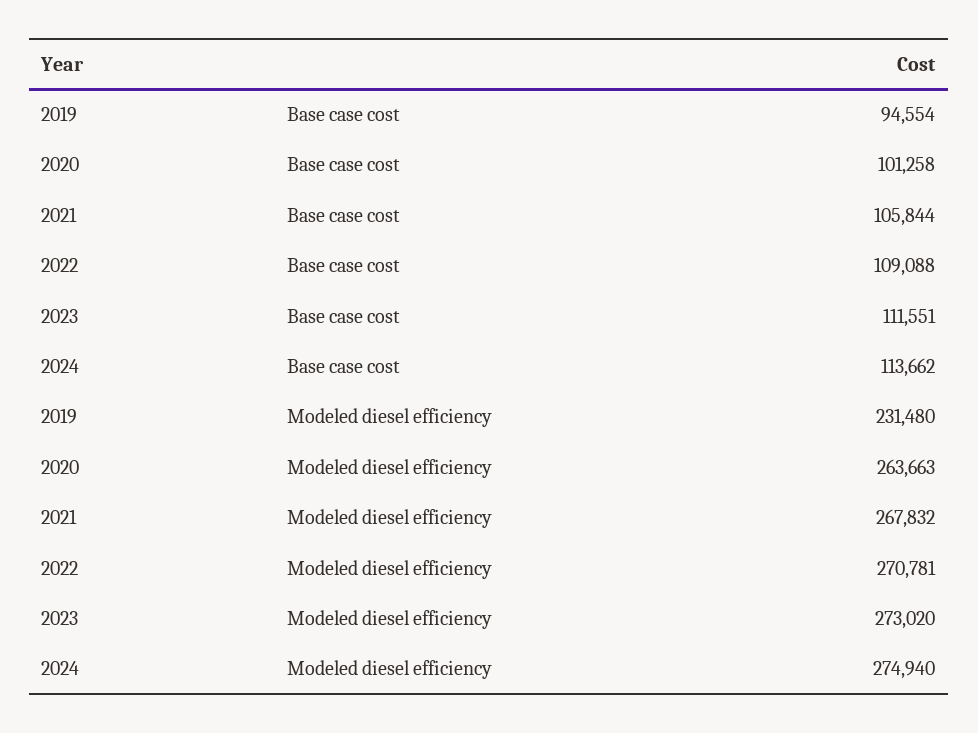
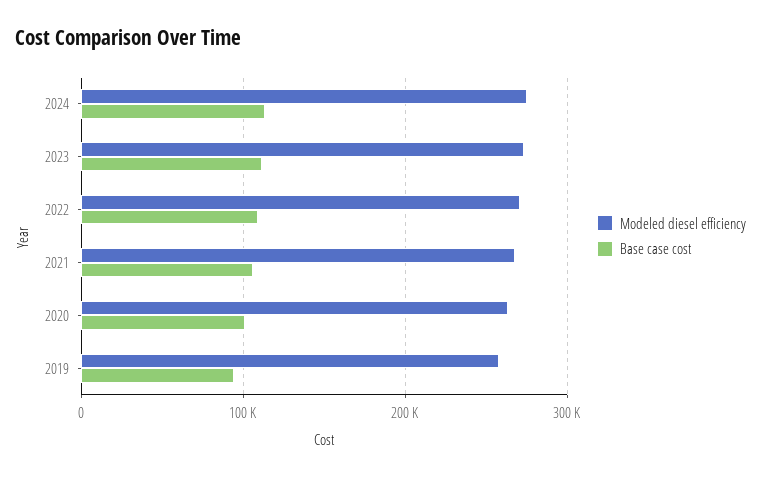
  {
    "Base case cost": {
      "2019": 94554,
      "2020": 101258,
      "2021": 105844,
      "2022": 109088,
      "2023": 111551,
      "2024": 113662
    },
    "Modeled diesel efficiency": {
-     "2019": 231480,
+     "2019": 260000,
      "2020": 263663,
      "2021": 267832,
      "2022": 270781,
      "2023": 273020,
      "2024": 274940
    }
  }

